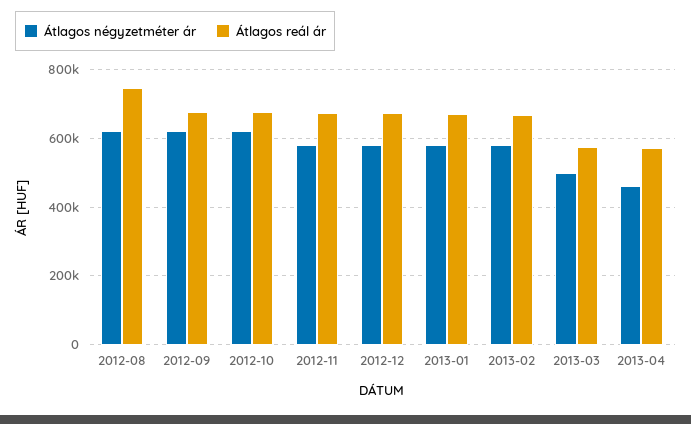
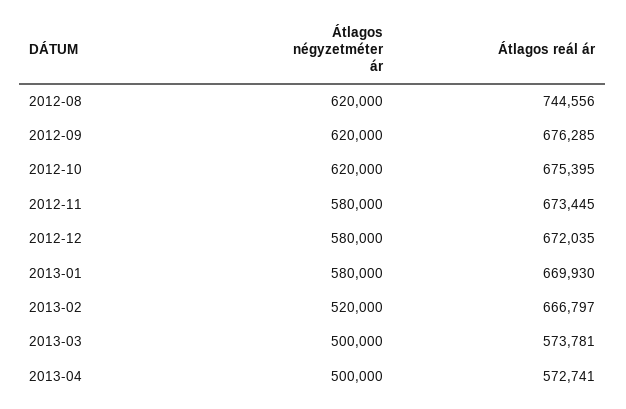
  {
    "Átlagos négyzetméter ár": {
      "2012-08": 620000,
      "2012-09": 620000,
      "2012-10": 620000,
      "2012-11": 580000,
      "2012-12": 580000,
      "2013-01": 580000,
-     "2013-02": 580000,
+     "2013-02": 520000,
      "2013-03": 500000,
-     "2013-04": 460000
+     "2013-04": 500000
    },
    "Átlagos reál ár": {
      "2012-08": 744556,
      "2012-09": 676285,
      "2012-10": 675395,
      "2012-11": 673445,
      "2012-12": 672035,
      "2013-01": 669930,
      "2013-02": 666797,
      "2013-03": 573781,
      "2013-04": 572741
    }
  }

